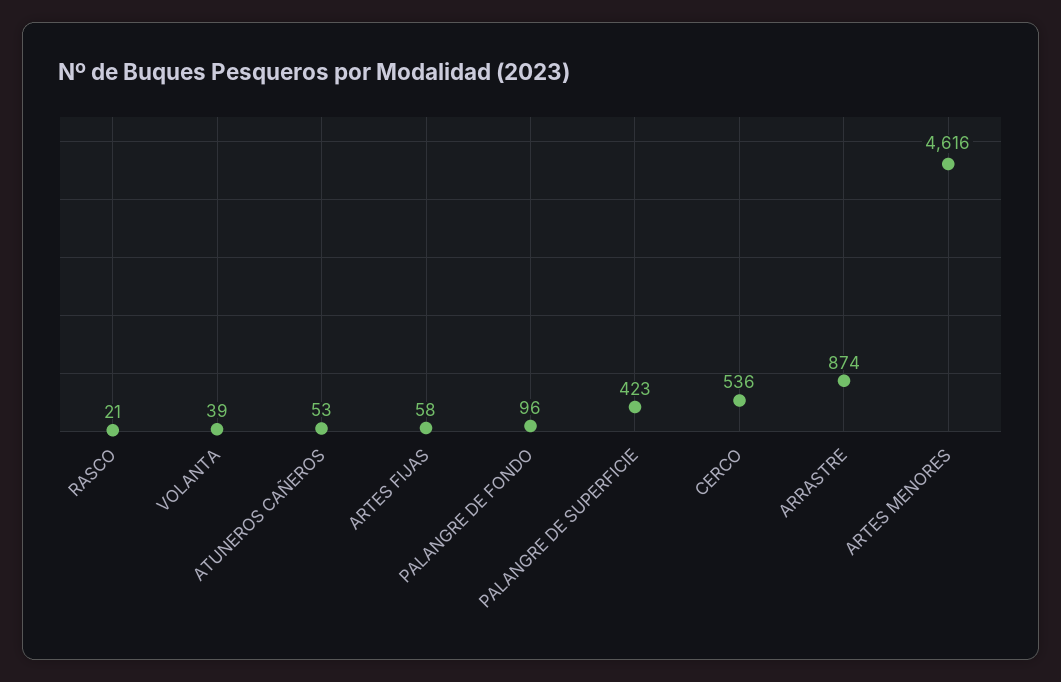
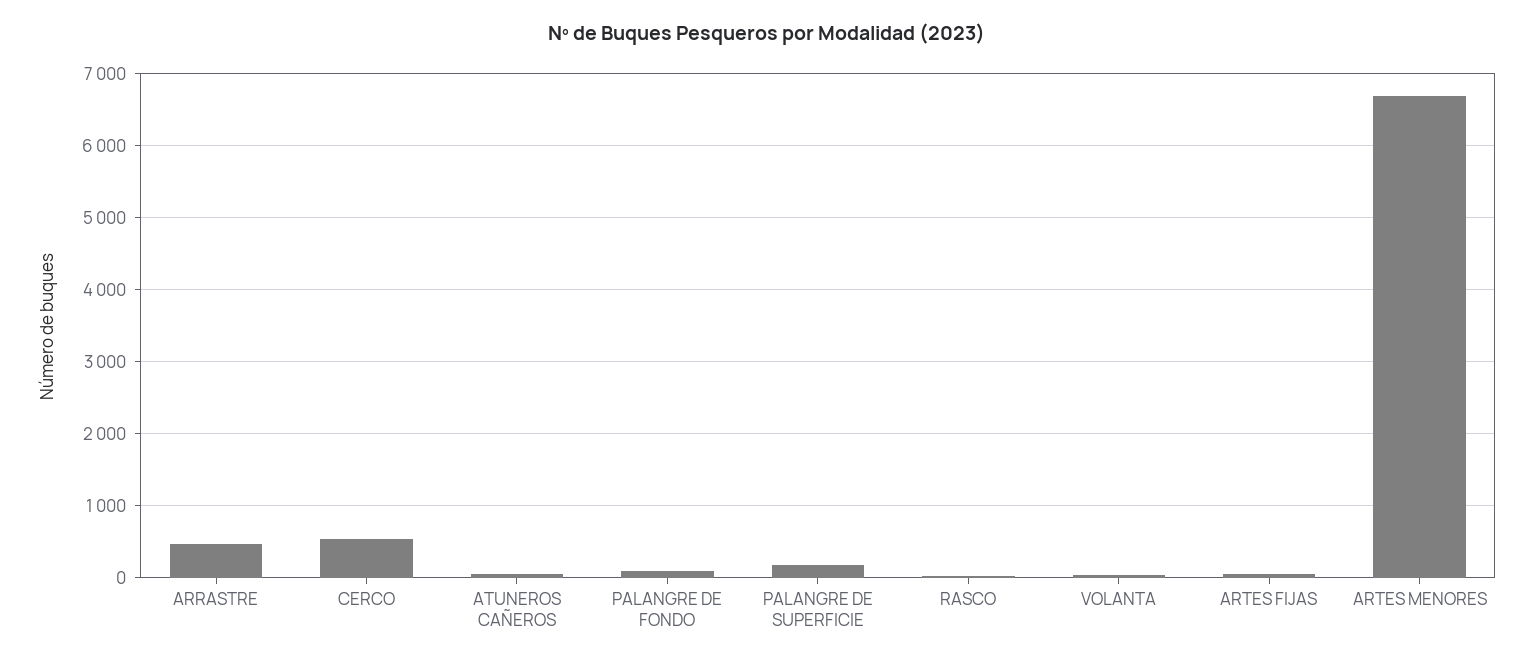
  {
    "RASCO": 21,
    "VOLANTA": 39,
    "ATUNEROS CAÑEROS": 53,
    "ARTES FIJAS": 58,
    "PALANGRE DE FONDO": 96,
-   "PALANGRE DE SUPERFICIE": 423,
+   "PALANGRE DE SUPERFICIE": 200,
    "CERCO": 536,
-   "ARRASTRE": 874,
+   "ARRASTRE": 500,
-   "ARTES MENORES": 4616
+   "ARTES MENORES": 6700
  }

